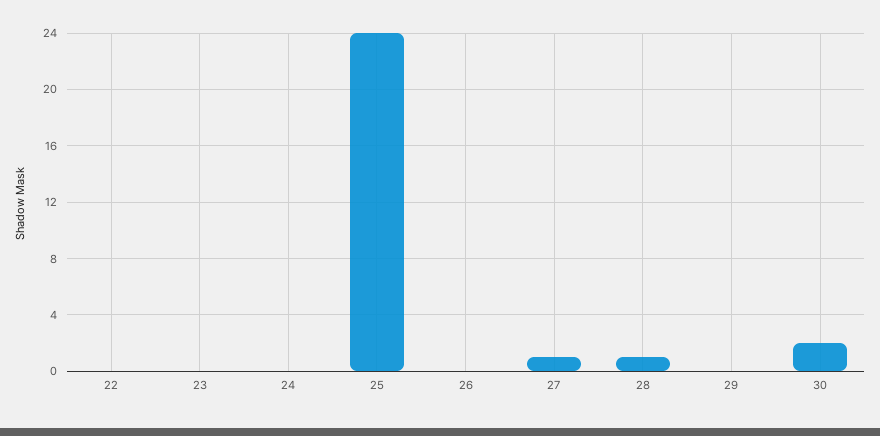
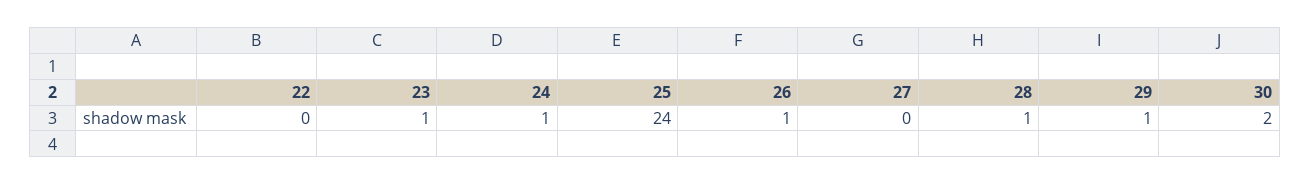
  {
    "22": 0,
-   "23": 0,
+   "23": 1,
-   "24": 0,
+   "24": 1,
    "25": 24,
-   "26": 0,
+   "26": 1,
-   "27": 1,
+   "27": 0,
    "28": 1,
-   "29": 0,
+   "29": 1,
    "30": 2
  }

